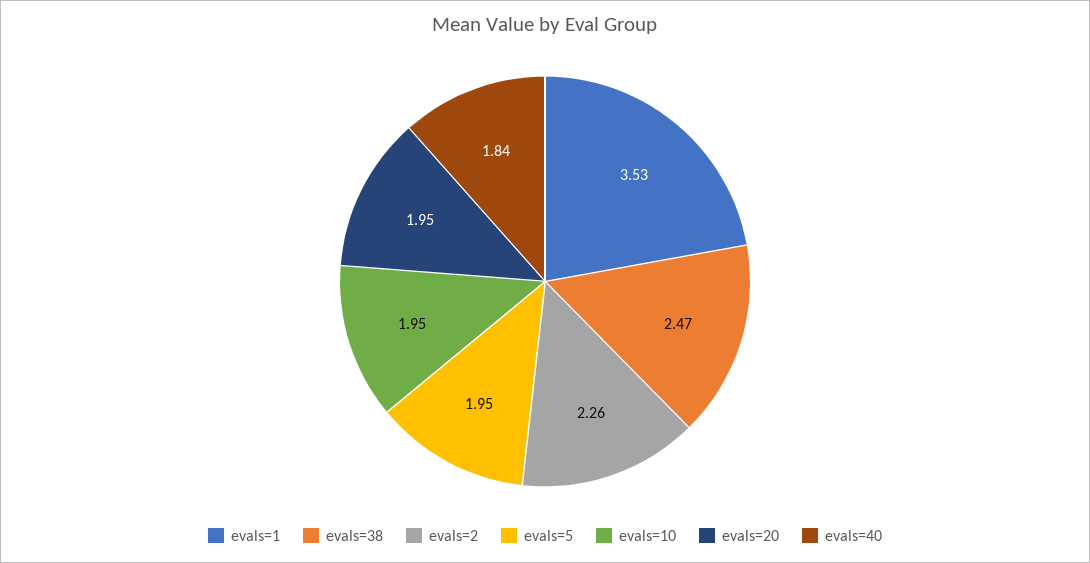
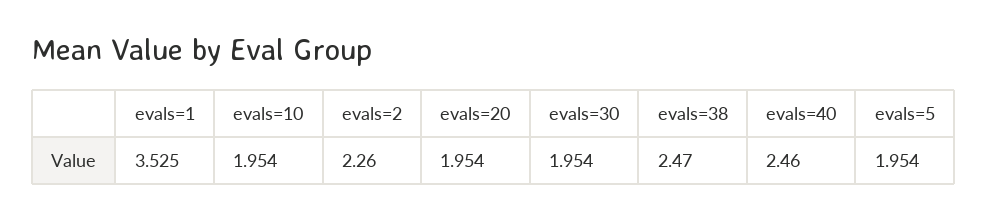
  {
    "evals=1": 3.525,
    "evals=38": 2.47,
    "evals=2": 2.26,
    "evals=5": 1.954,
    "evals=10": 1.954,
    "evals=20": 1.954,
-   "evals=40": 1.84
+   "evals=40": 2.46,
+   "evals=30": 1.954
  }

